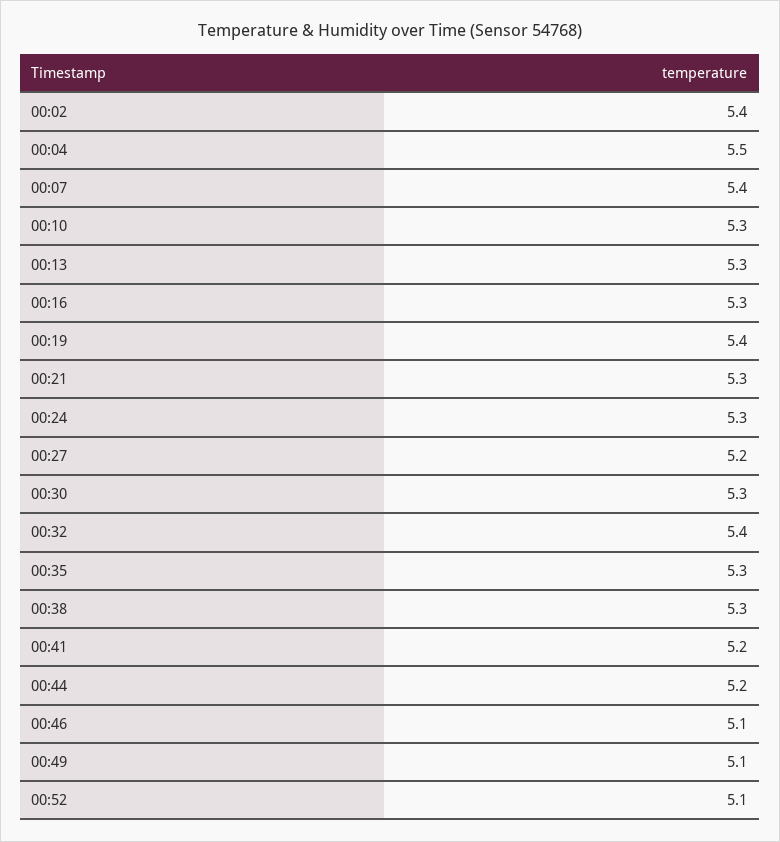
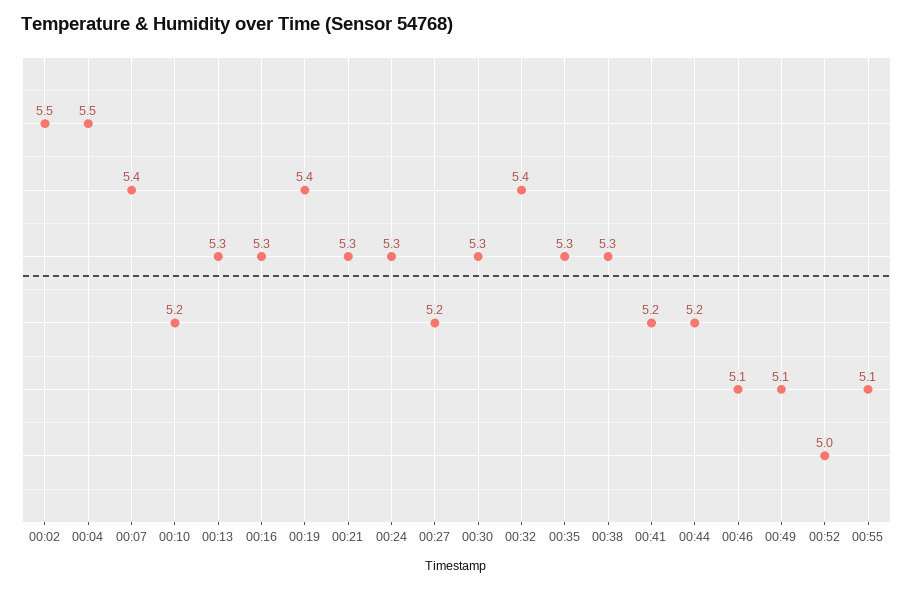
  {
-   "00:02": 5.4,
+   "00:02": 5.5,
    "00:04": 5.5,
    "00:07": 5.4,
-   "00:10": 5.3,
+   "00:10": 5.2,
    "00:13": 5.3,
    "00:16": 5.3,
    "00:19": 5.4,
    "00:21": 5.3,
    "00:24": 5.3,
    "00:27": 5.2,
    "00:30": 5.3,
    "00:32": 5.4,
    "00:35": 5.3,
    "00:38": 5.3,
    "00:41": 5.2,
    "00:44": 5.2,
    "00:46": 5.1,
    "00:49": 5.1,
-   "00:52": 5.1
+   "00:52": 5,
+   "00:55": 5.1
  }

